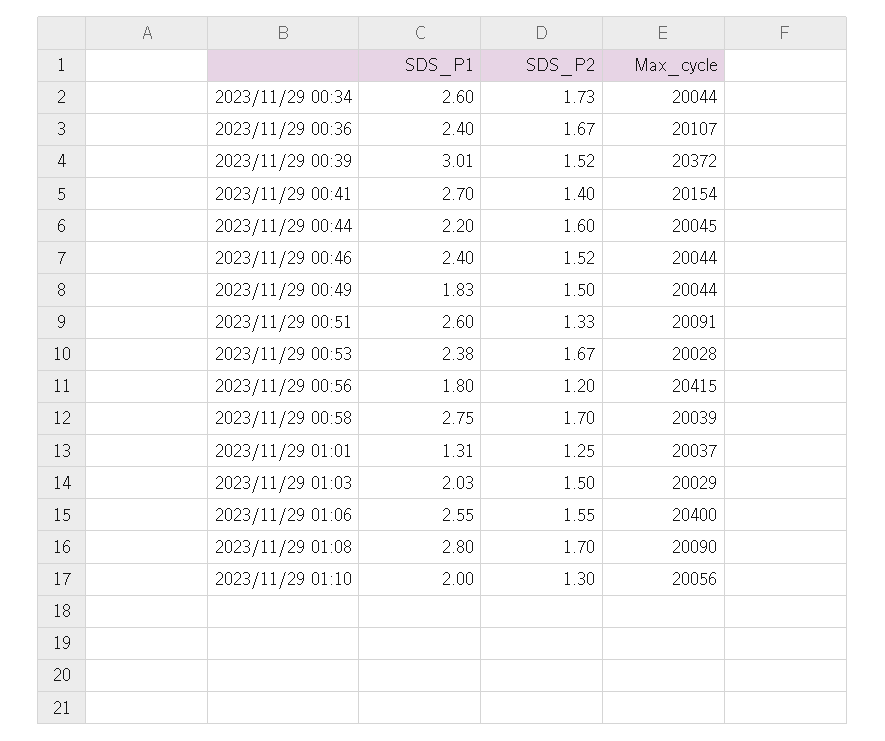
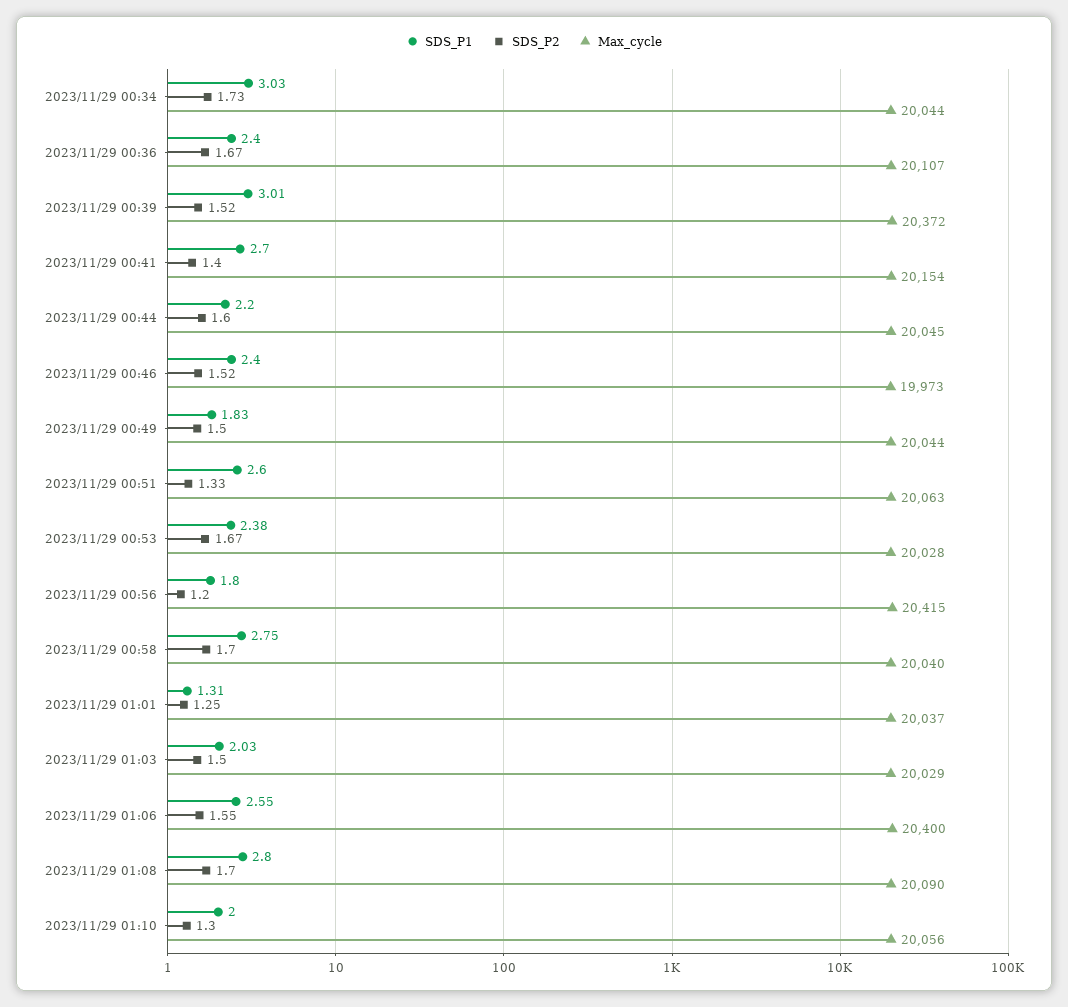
  {
    "SDS_P1": {
-     "2023/11/29 00:34": 2.6,
+     "2023/11/29 00:34": 3.03,
      "2023/11/29 00:36": 2.4,
      "2023/11/29 00:39": 3.01,
      "2023/11/29 00:41": 2.7,
      "2023/11/29 00:44": 2.2,
      "2023/11/29 00:46": 2.4,
      "2023/11/29 00:49": 1.83,
      "2023/11/29 00:51": 2.6,
      "2023/11/29 00:53": 2.38,
      "2023/11/29 00:56": 1.8,
      "2023/11/29 00:58": 2.75,
      "2023/11/29 01:01": 1.31,
      "2023/11/29 01:03": 2.03,
      "2023/11/29 01:06": 2.55,
      "2023/11/29 01:08": 2.8,
      "2023/11/29 01:10": 2
    },
    "SDS_P2": {
      "2023/11/29 00:34": 1.73,
      "2023/11/29 00:36": 1.67,
      "2023/11/29 00:39": 1.52,
      "2023/11/29 00:41": 1.4,
      "2023/11/29 00:44": 1.6,
      "2023/11/29 00:46": 1.52,
      "2023/11/29 00:49": 1.5,
      "2023/11/29 00:51": 1.33,
      "2023/11/29 00:53": 1.67,
      "2023/11/29 00:56": 1.2,
      "2023/11/29 00:58": 1.7,
      "2023/11/29 01:01": 1.25,
      "2023/11/29 01:03": 1.5,
      "2023/11/29 01:06": 1.55,
      "2023/11/29 01:08": 1.7,
      "2023/11/29 01:10": 1.3
    },
    "Max_cycle": {
      "2023/11/29 00:34": 20044,
      "2023/11/29 00:36": 20107,
      "2023/11/29 00:39": 20372,
      "2023/11/29 00:41": 20154,
      "2023/11/29 00:44": 20045,
-     "2023/11/29 00:46": 20044,
+     "2023/11/29 00:46": 19973,
      "2023/11/29 00:49": 20044,
-     "2023/11/29 00:51": 20091,
+     "2023/11/29 00:51": 20063,
      "2023/11/29 00:53": 20028,
      "2023/11/29 00:56": 20415,
-     "2023/11/29 00:58": 20039,
+     "2023/11/29 00:58": 20040,
      "2023/11/29 01:01": 20037,
      "2023/11/29 01:03": 20029,
      "2023/11/29 01:06": 20400,
      "2023/11/29 01:08": 20090,
      "2023/11/29 01:10": 20056
    }
  }

